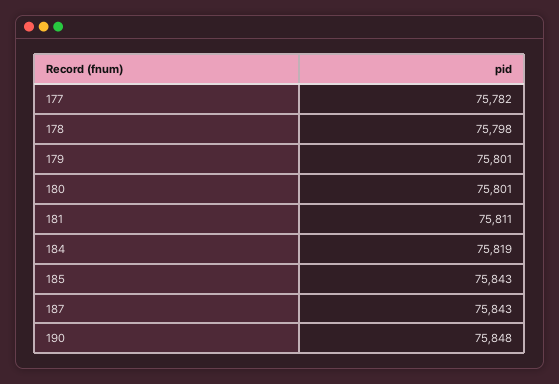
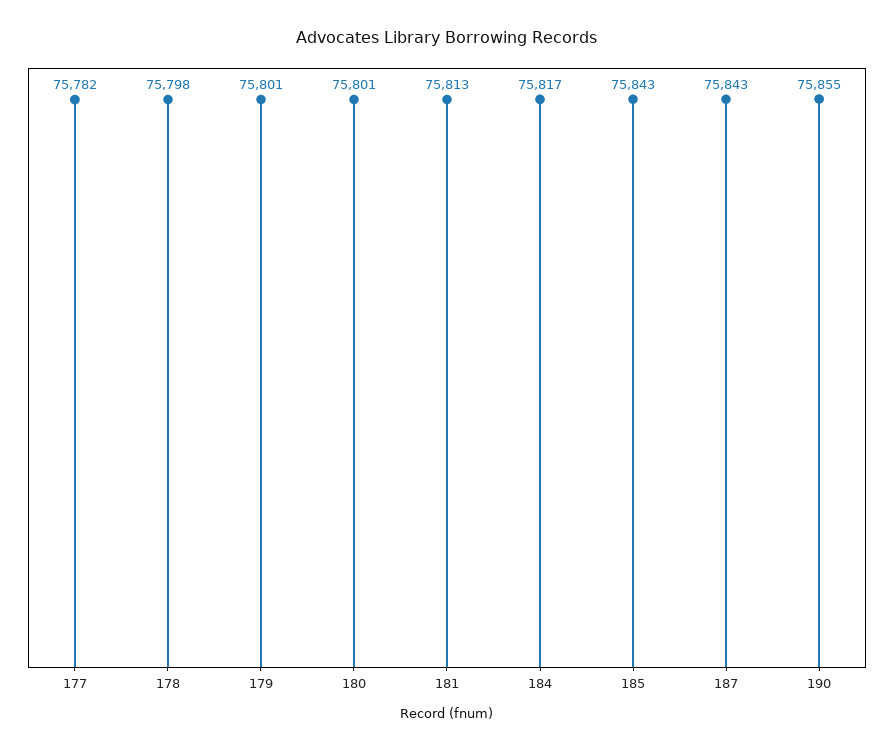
  {
    "177": 75782,
    "178": 75798,
    "179": 75801,
    "180": 75801,
-   "181": 75811,
+   "181": 75813,
-   "184": 75819,
+   "184": 75817,
    "185": 75843,
    "187": 75843,
-   "190": 75848
+   "190": 75855
  }

